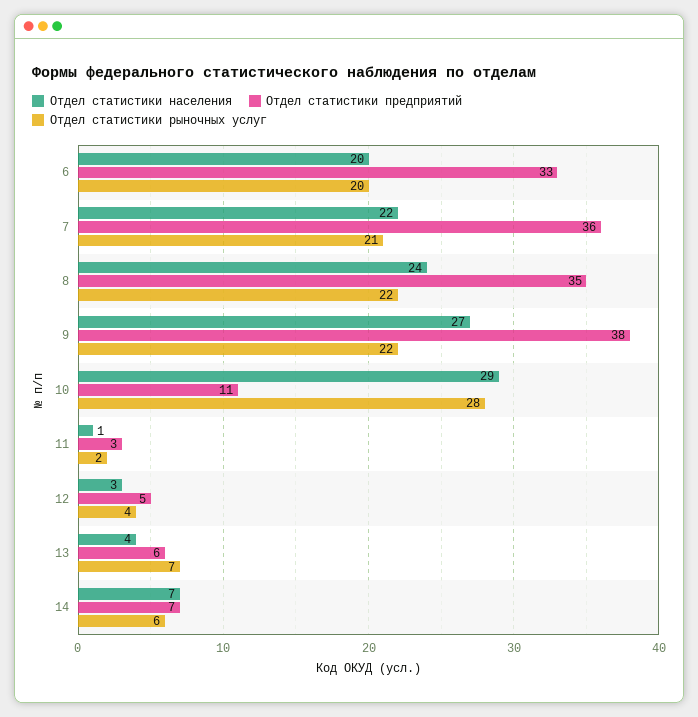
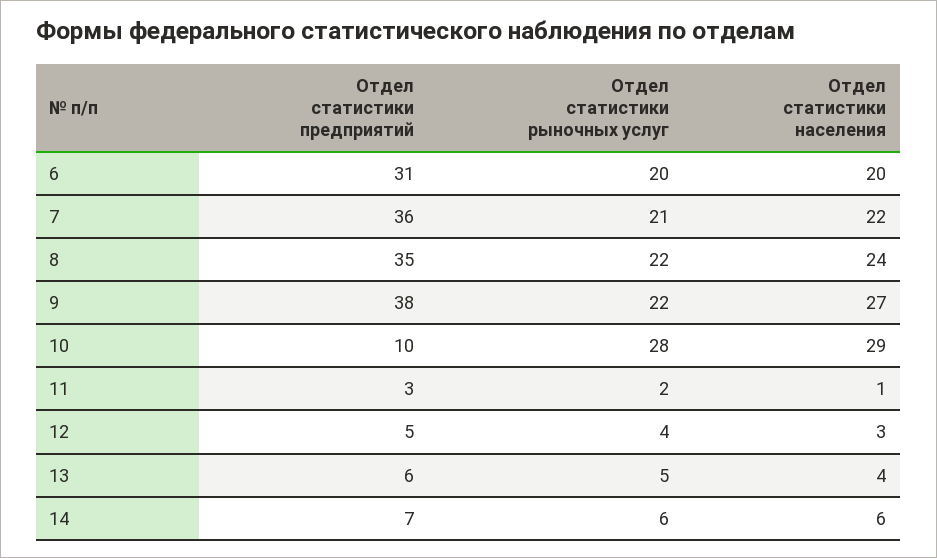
  {
    "Отдел статистики населения": {
      "6": 20,
      "7": 22,
      "8": 24,
      "9": 27,
      "10": 29,
      "11": 1,
      "12": 3,
      "13": 4,
-     "14": 7
+     "14": 6
    },
    "Отдел статистики предприятий": {
-     "6": 33,
+     "6": 31,
      "7": 36,
      "8": 35,
      "9": 38,
-     "10": 11,
+     "10": 10,
      "11": 3,
      "12": 5,
      "13": 6,
      "14": 7
    },
    "Отдел статистики рыночных услуг": {
      "6": 20,
      "7": 21,
      "8": 22,
      "9": 22,
      "10": 28,
      "11": 2,
      "12": 4,
-     "13": 7,
+     "13": 5,
      "14": 6
    }
  }

